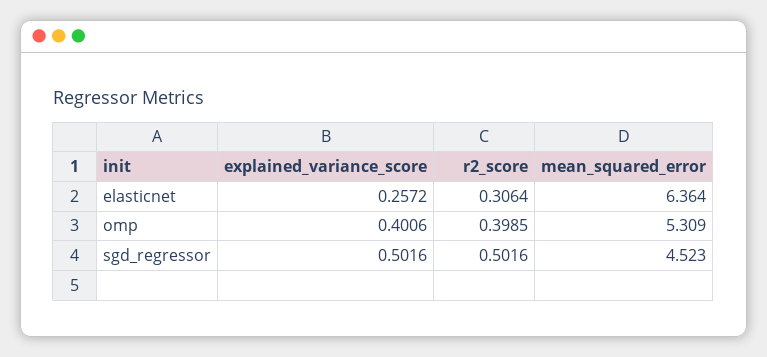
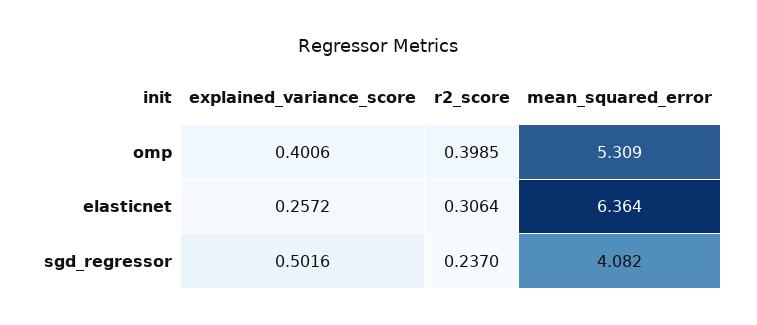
  {
    "explained_variance_score": {
      "elasticnet": 0.2572,
      "omp": 0.4006,
      "sgd_regressor": 0.5016
    },
    "r2_score": {
      "elasticnet": 0.3064,
      "omp": 0.3985,
-     "sgd_regressor": 0.5016
+     "sgd_regressor": 0.237
    },
    "mean_squared_error": {
      "elasticnet": 6.364,
      "omp": 5.309,
-     "sgd_regressor": 4.523
+     "sgd_regressor": 4.082
    }
  }

